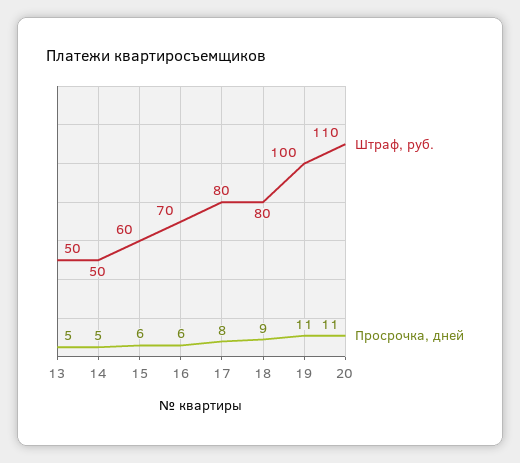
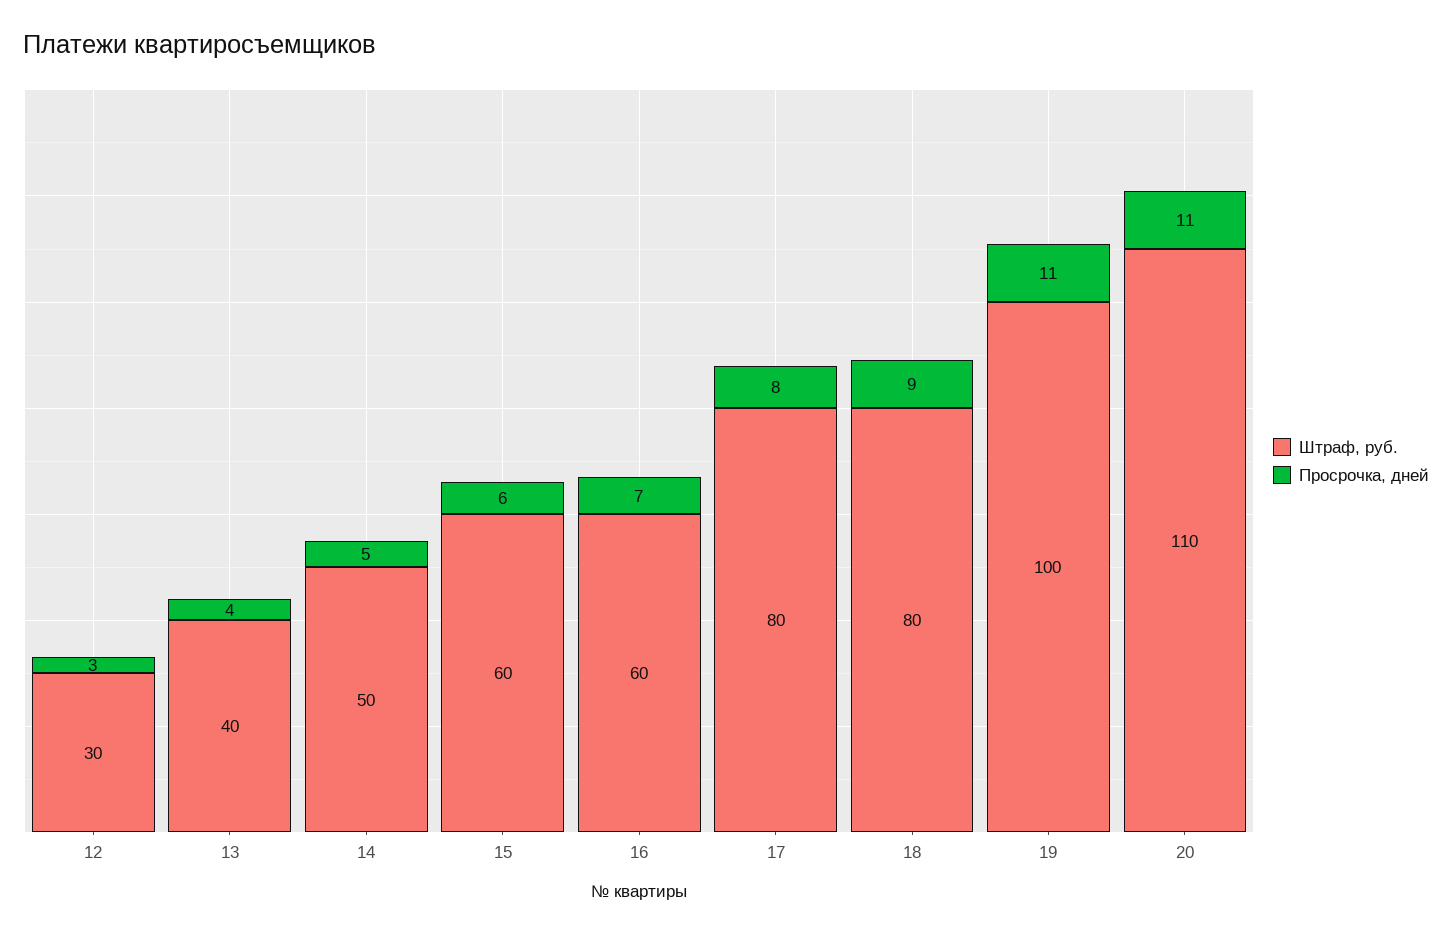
  {
    "Штраф, руб.": {
-     "13": 50,
+     "13": 40,
      "14": 50,
      "15": 60,
-     "16": 70,
+     "16": 60,
      "17": 80,
      "18": 80,
      "19": 100,
-     "20": 110
+     "20": 110,
+     "12": 30
    },
    "Просрочка, дней": {
-     "13": 5,
+     "13": 4,
      "14": 5,
      "15": 6,
-     "16": 6,
+     "16": 7,
      "17": 8,
      "18": 9,
      "19": 11,
-     "20": 11
+     "20": 11,
+     "12": 3
    }
  }

